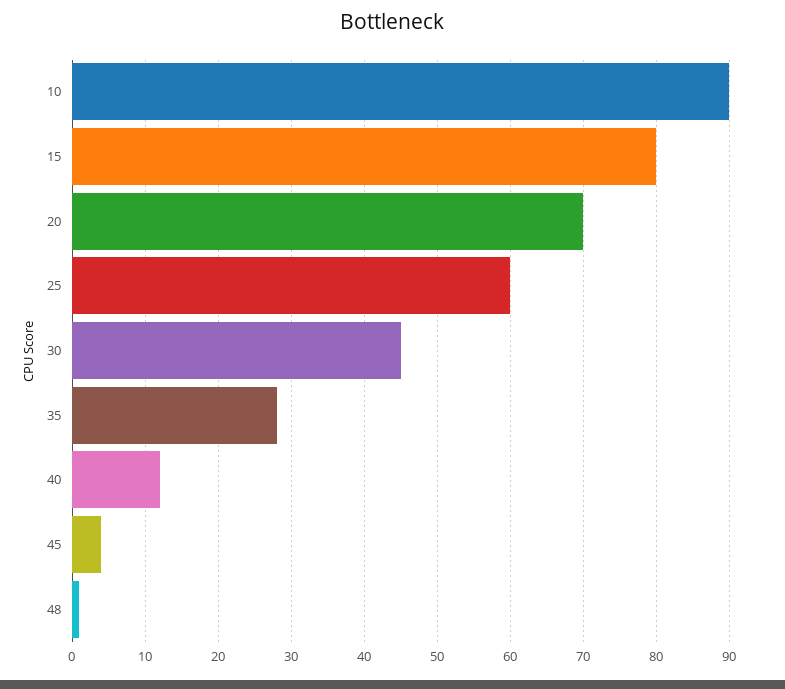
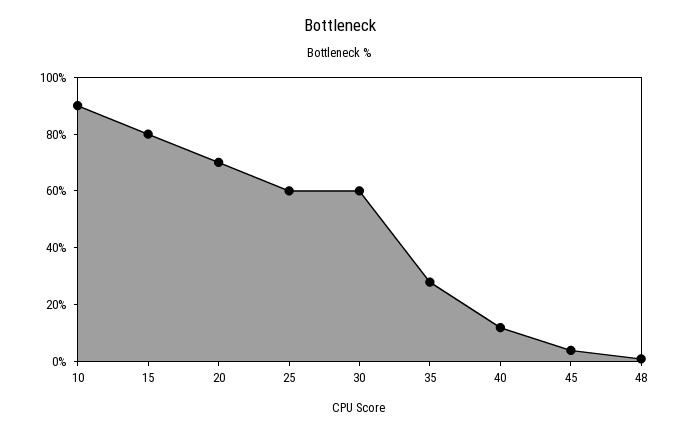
  {
    "10": 90,
    "15": 80,
    "20": 70,
    "25": 60,
-   "30": 45,
+   "30": 60,
    "35": 28,
    "40": 12,
    "45": 4,
    "48": 1
  }

